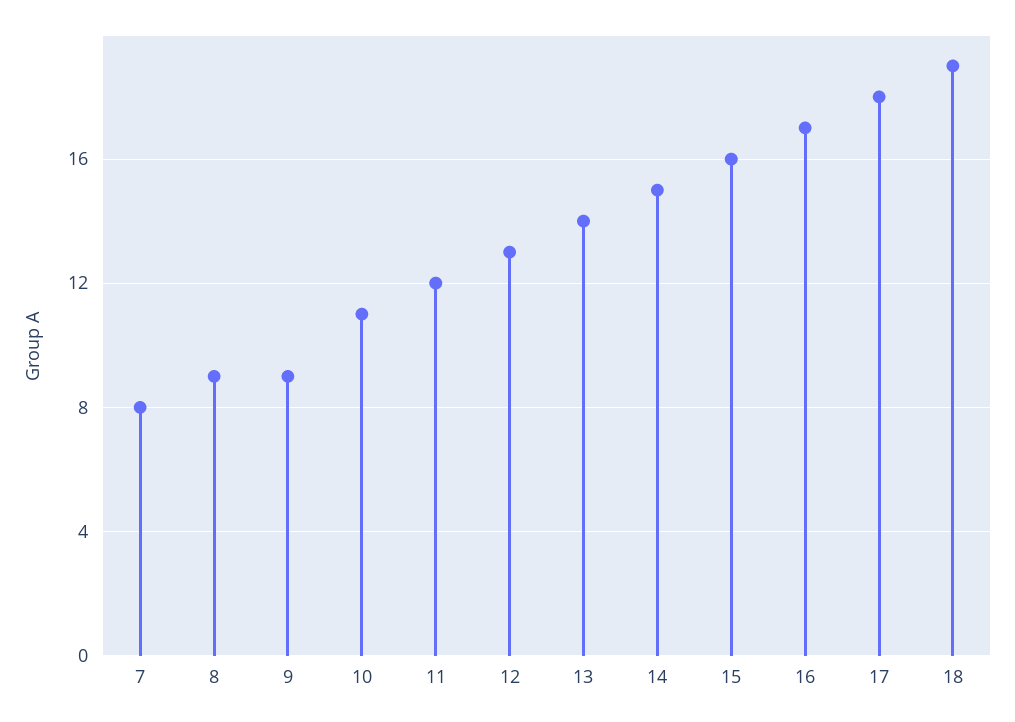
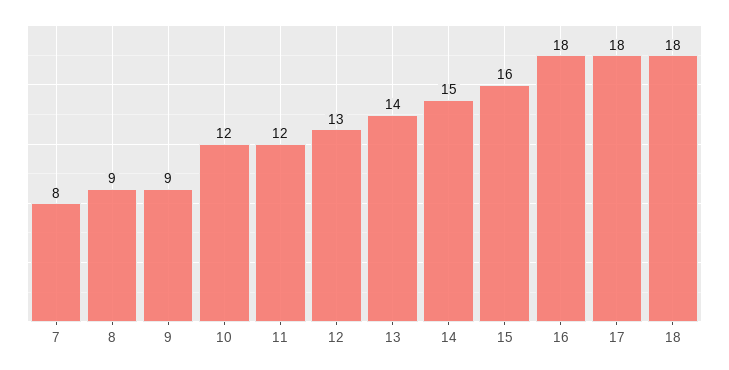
  {
    "7": 8,
    "8": 9,
    "9": 9,
-   "10": 11,
+   "10": 12,
    "11": 12,
    "12": 13,
    "13": 14,
    "14": 15,
    "15": 16,
-   "16": 17,
+   "16": 18,
    "17": 18,
-   "18": 19
+   "18": 18
  }

